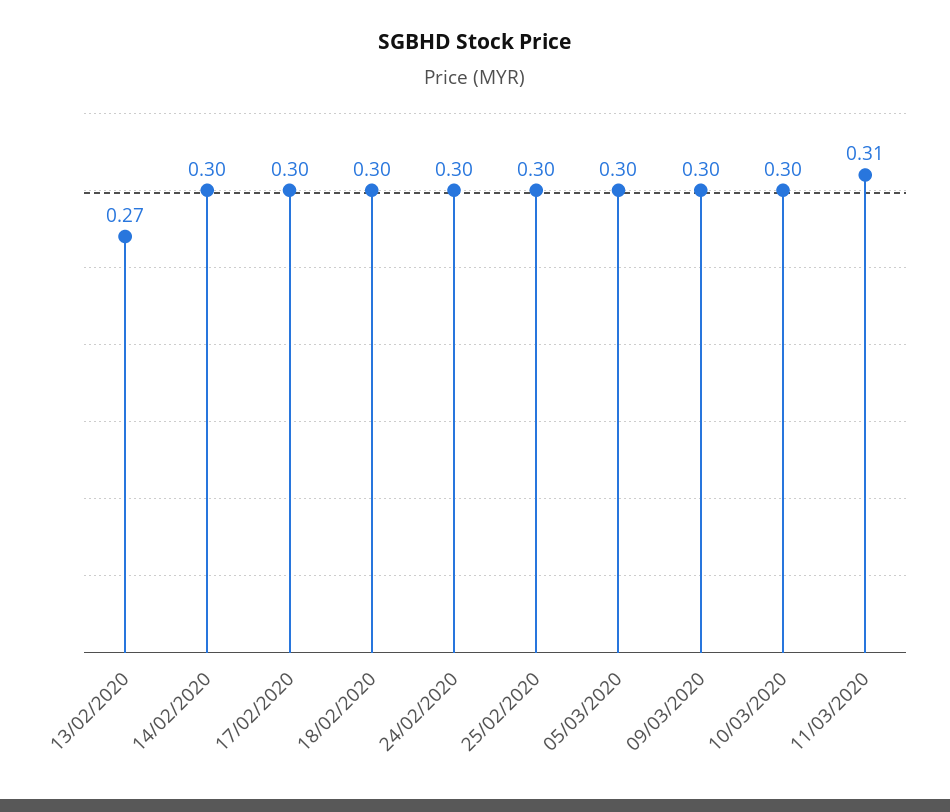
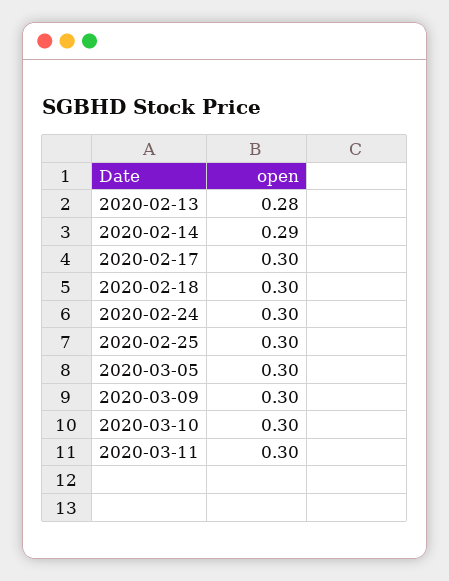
  {
-   "13/02/2020": 0.27,
+   "13/02/2020": 0.28,
-   "14/02/2020": 0.3,
+   "14/02/2020": 0.29,
    "17/02/2020": 0.3,
    "18/02/2020": 0.3,
    "24/02/2020": 0.3,
    "25/02/2020": 0.3,
    "05/03/2020": 0.3,
    "09/03/2020": 0.3,
    "10/03/2020": 0.3,
-   "11/03/2020": 0.31
+   "11/03/2020": 0.3
  }

